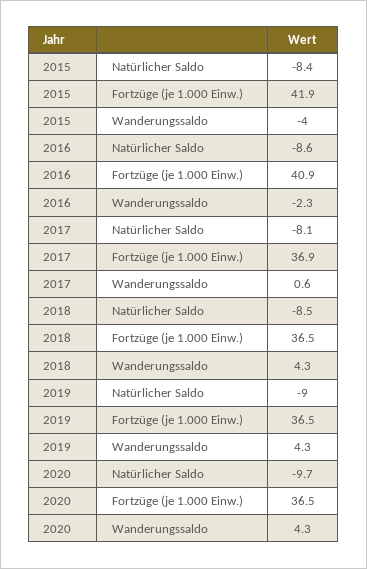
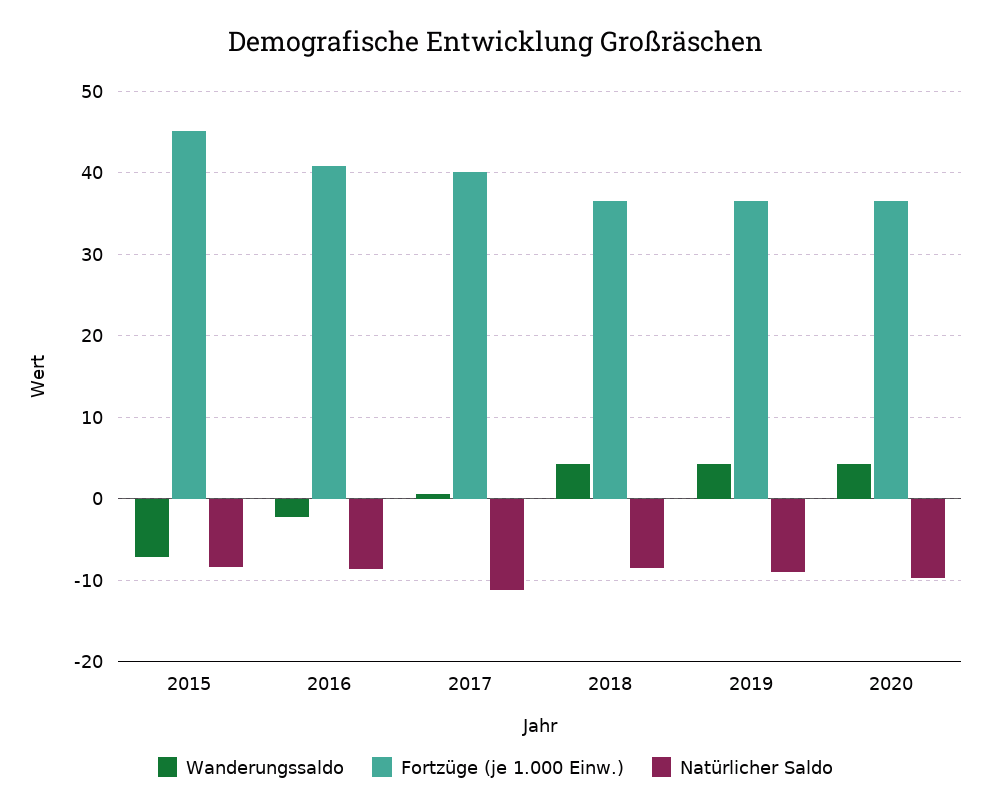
  {
    "Natürlicher Saldo": {
      "2015": -8.4,
      "2016": -8.6,
-     "2017": -8.1,
+     "2017": -11,
      "2018": -8.5,
      "2019": -9,
      "2020": -9.7
    },
    "Fortzüge (je 1.000 Einw.)": {
-     "2015": 41.9,
+     "2015": 45,
      "2016": 40.9,
-     "2017": 36.9,
+     "2017": 40,
      "2018": 36.5,
      "2019": 36.5,
      "2020": 36.5
    },
    "Wanderungssaldo": {
-     "2015": -4,
+     "2015": -7,
      "2016": -2.3,
      "2017": 0.6,
      "2018": 4.3,
      "2019": 4.3,
      "2020": 4.3
    }
  }

